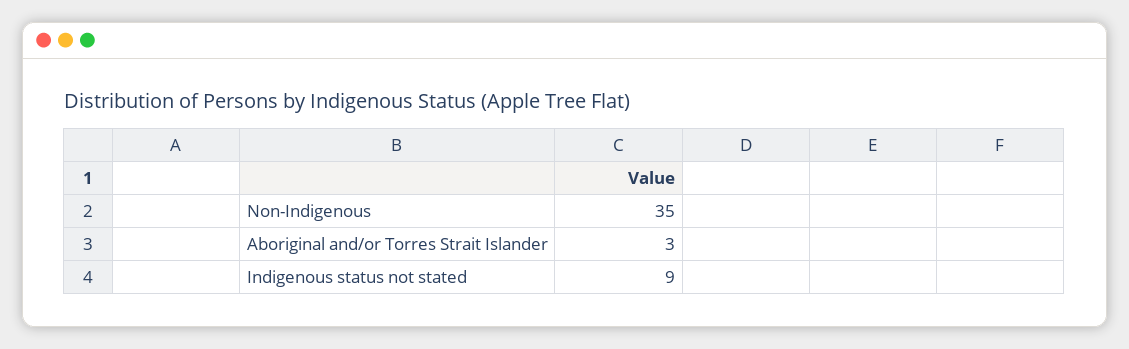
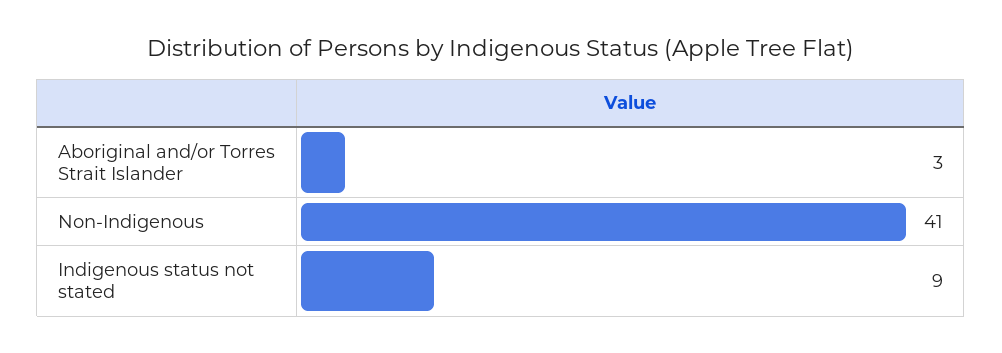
  {
-   "Non-Indigenous": 35,
+   "Non-Indigenous": 41,
    "Aboriginal and/or Torres Strait Islander": 3,
    "Indigenous status not stated": 9
  }

